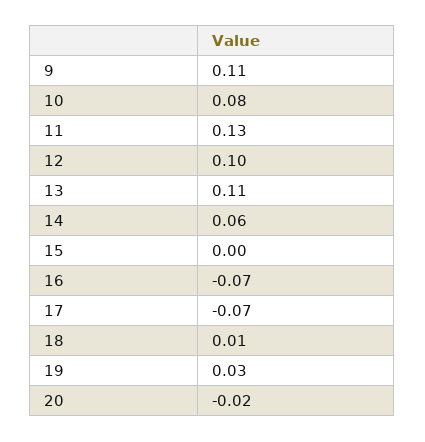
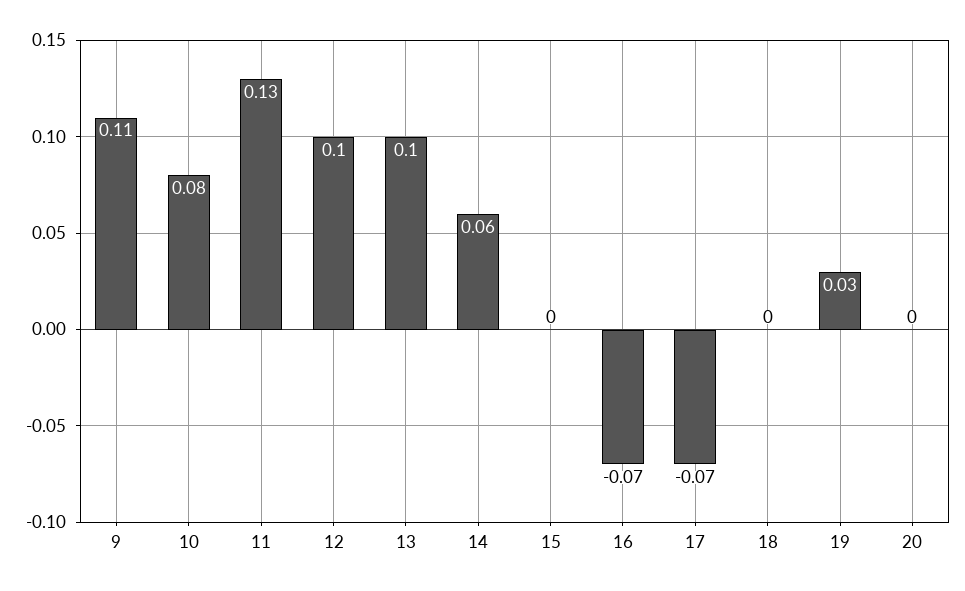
  {
    "9": 0.11,
    "10": 0.08,
    "11": 0.13,
    "12": 0.1,
-   "13": 0.11,
+   "13": 0.1,
    "14": 0.06,
    "15": 0,
    "16": -0.07,
    "17": -0.07,
-   "18": 0.01,
+   "18": 0,
    "19": 0.03,
-   "20": -0.02
+   "20": 0
  }

